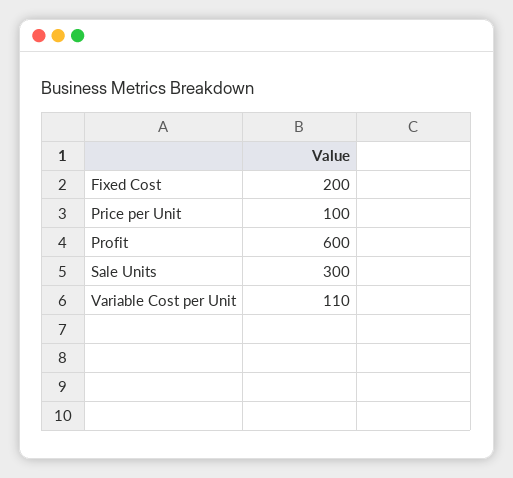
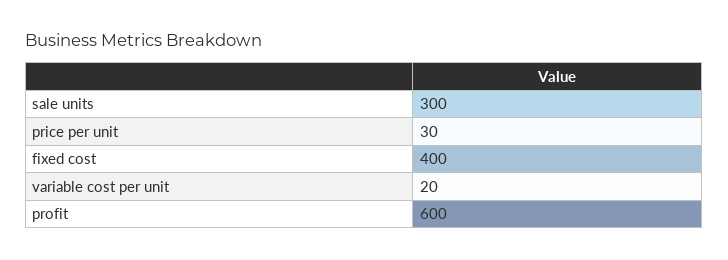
  {
-   "Fixed Cost": 200,
+   "Fixed Cost": 400,
-   "Price per Unit": 100,
+   "Price per Unit": 30,
    "Profit": 600,
    "Sale Units": 300,
-   "Variable Cost per Unit": 110
+   "Variable Cost per Unit": 20
  }

